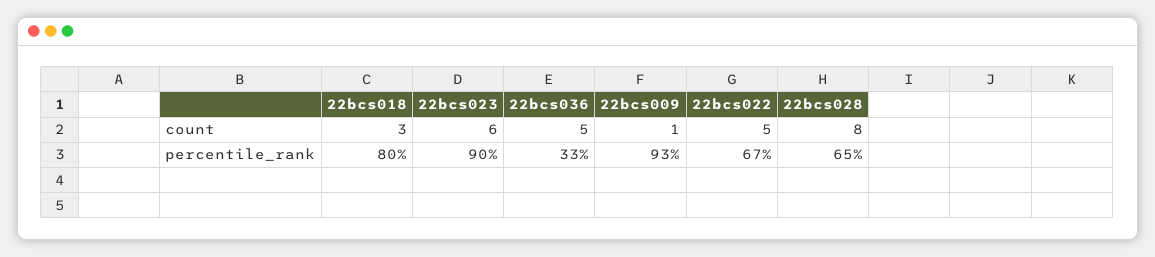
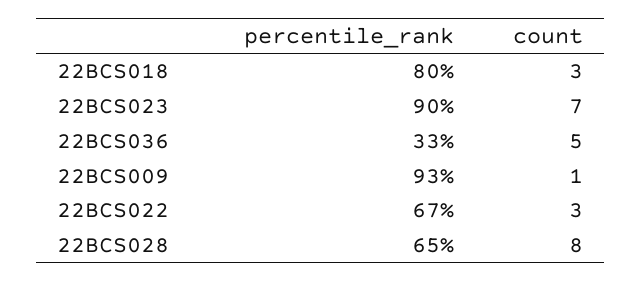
  {
    "22bcs018": {
      "count": 3,
      "percentile_rank": 80
    },
    "22bcs023": {
-     "count": 6,
+     "count": 7,
      "percentile_rank": 90
    },
    "22bcs036": {
      "count": 5,
      "percentile_rank": 33
    },
    "22bcs009": {
      "count": 1,
      "percentile_rank": 93
    },
    "22bcs022": {
-     "count": 5,
+     "count": 3,
      "percentile_rank": 67
    },
    "22bcs028": {
      "count": 8,
      "percentile_rank": 65
    }
  }

